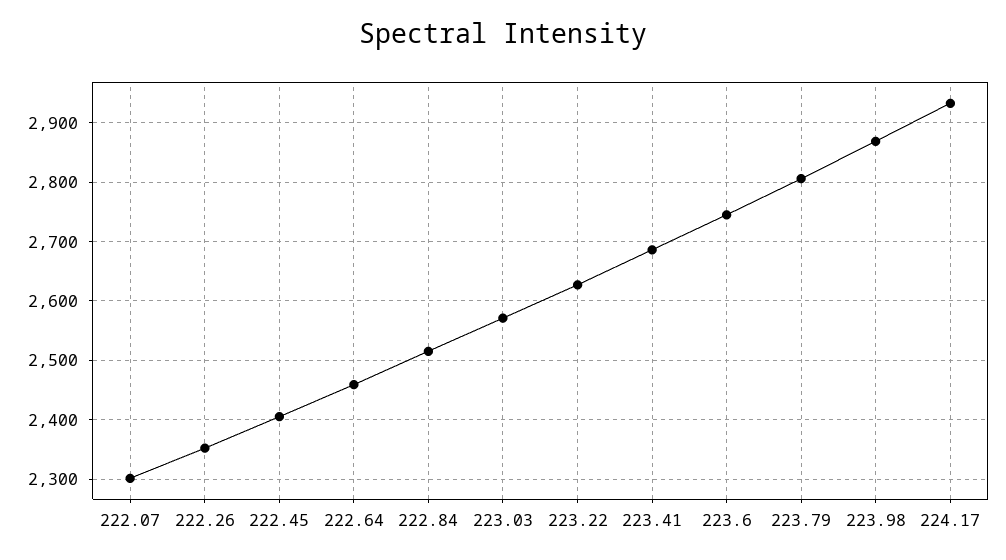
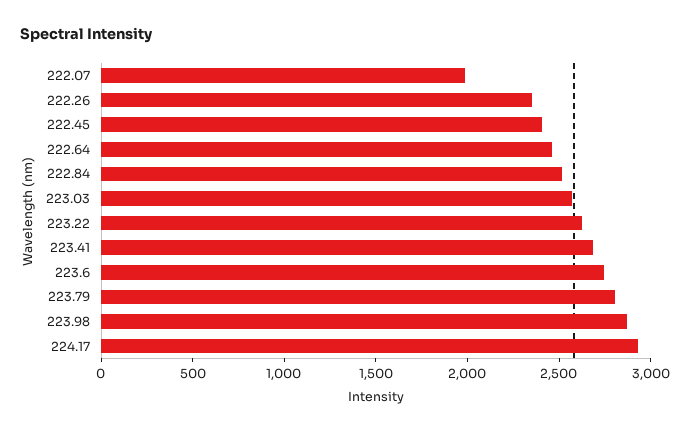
  {
-   "222.07": 2300,
+   "222.07": 2000,
    "222.26": 2360,
    "222.45": 2400,
    "222.64": 2460,
    "222.84": 2520,
    "223.03": 2580,
    "223.22": 2620,
    "223.41": 2680,
    "223.6": 2740,
    "223.79": 2800,
    "223.98": 2860,
    "224.17": 2940
  }

